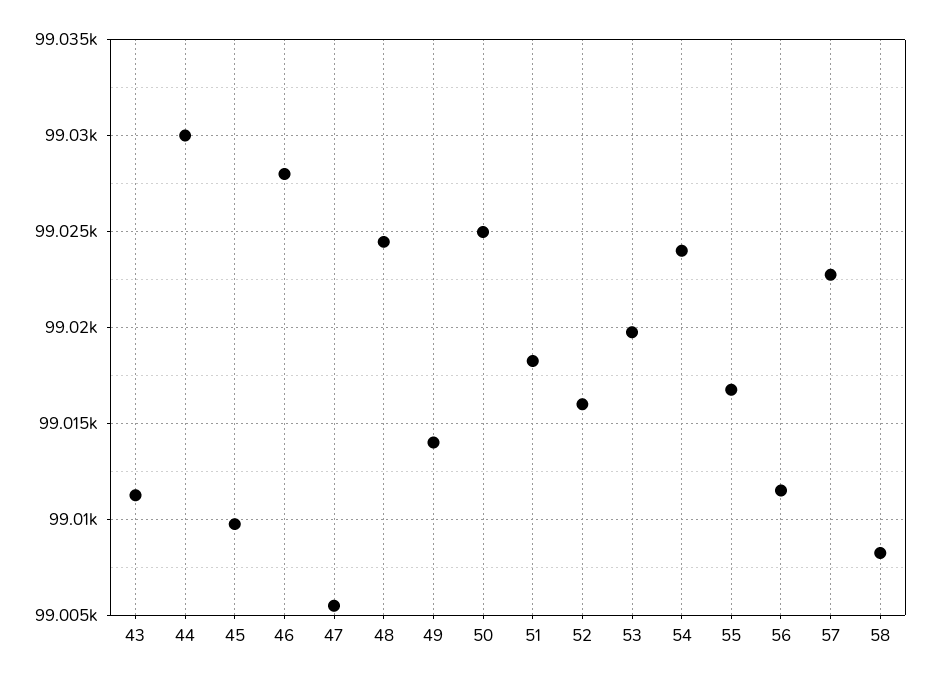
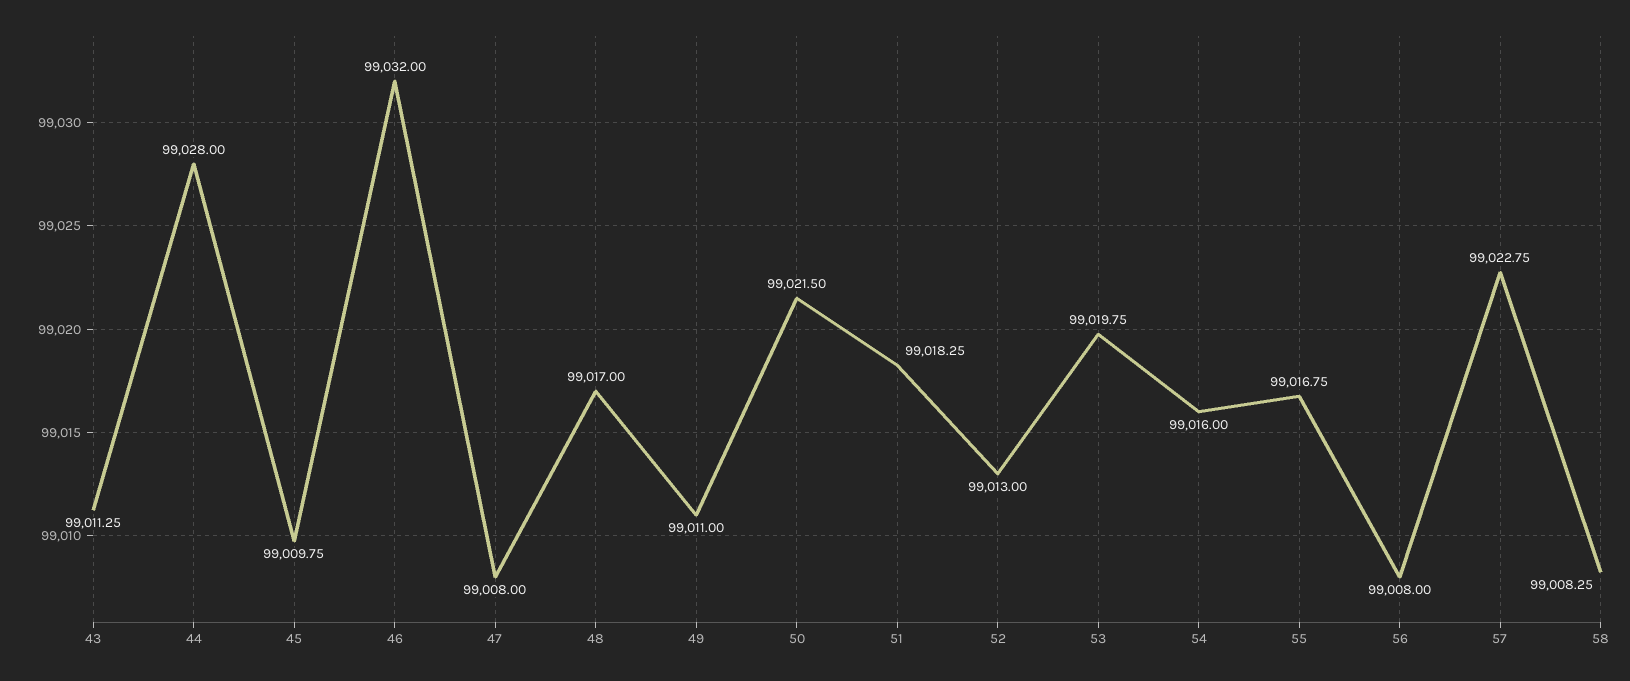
  {
    "43": 99011.25,
-   "44": 99030,
+   "44": 99028,
    "45": 99009.75,
-   "46": 99028,
+   "46": 99032,
-   "47": 99005.5,
+   "47": 99008,
-   "48": 99024.5,
+   "48": 99017,
-   "49": 99014,
+   "49": 99011,
-   "50": 99025,
+   "50": 99021.5,
    "51": 99018.25,
-   "52": 99016,
+   "52": 99013,
    "53": 99019.75,
-   "54": 99024,
+   "54": 99016,
    "55": 99016.75,
-   "56": 99011.5,
+   "56": 99008,
    "57": 99022.75,
    "58": 99008.25
  }

